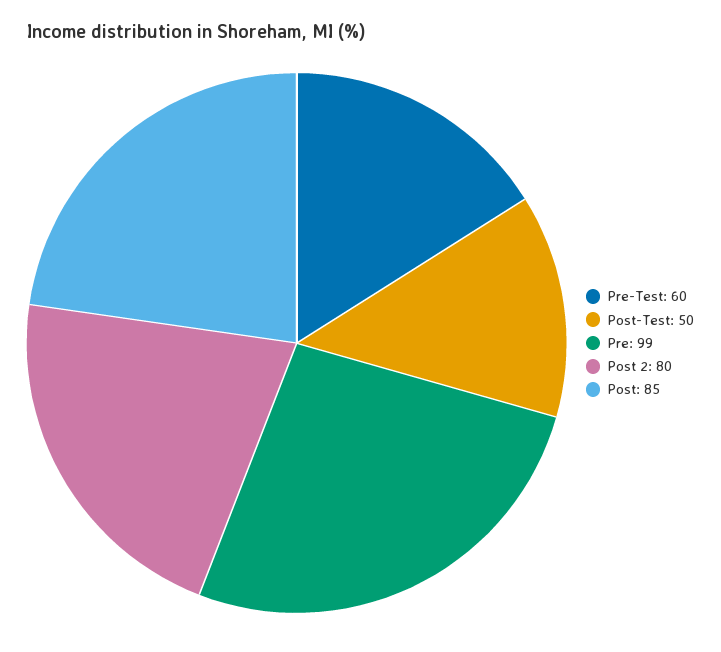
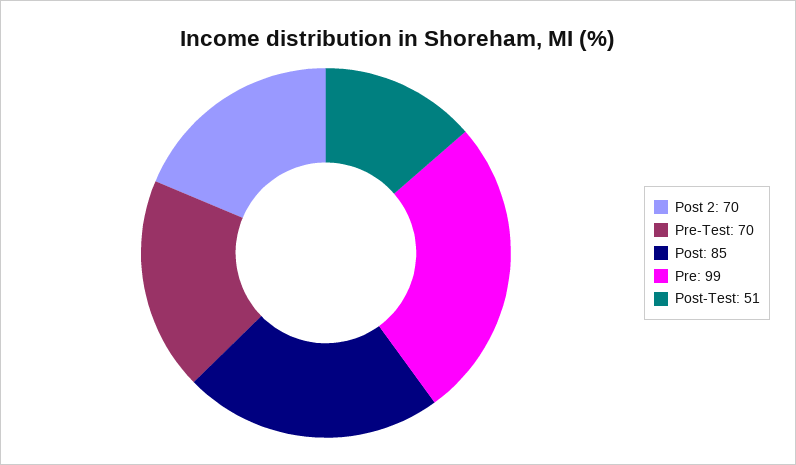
  {
-   "Pre-Test": 60,
+   "Pre-Test": 70,
-   "Post-Test": 50,
+   "Post-Test": 51,
    "Pre": 99,
-   "Post 2": 80,
+   "Post 2": 70,
    "Post": 85
  }

